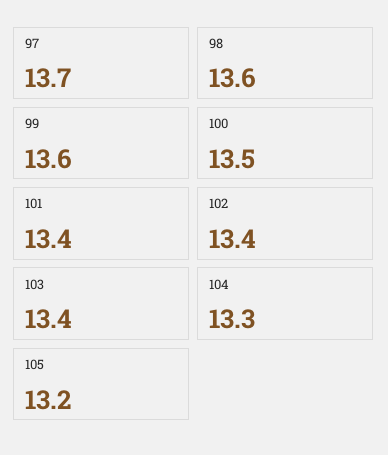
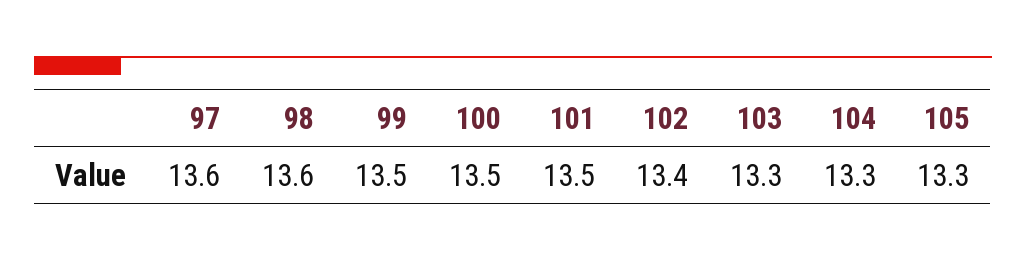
  {
-   "97": 13.7,
+   "97": 13.6,
    "98": 13.6,
-   "99": 13.6,
+   "99": 13.5,
    "100": 13.5,
-   "101": 13.4,
+   "101": 13.5,
    "102": 13.4,
-   "103": 13.4,
+   "103": 13.3,
    "104": 13.3,
-   "105": 13.2
+   "105": 13.3
  }

